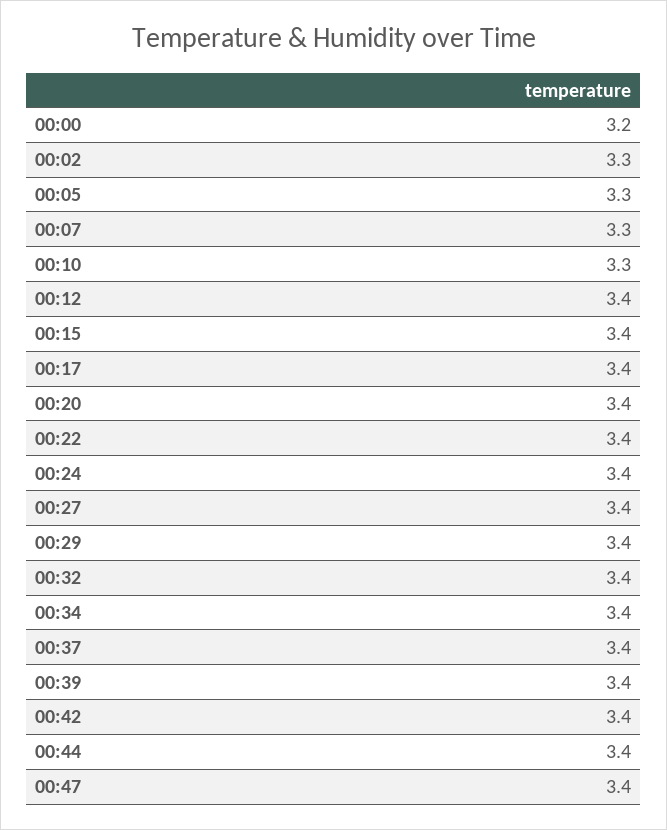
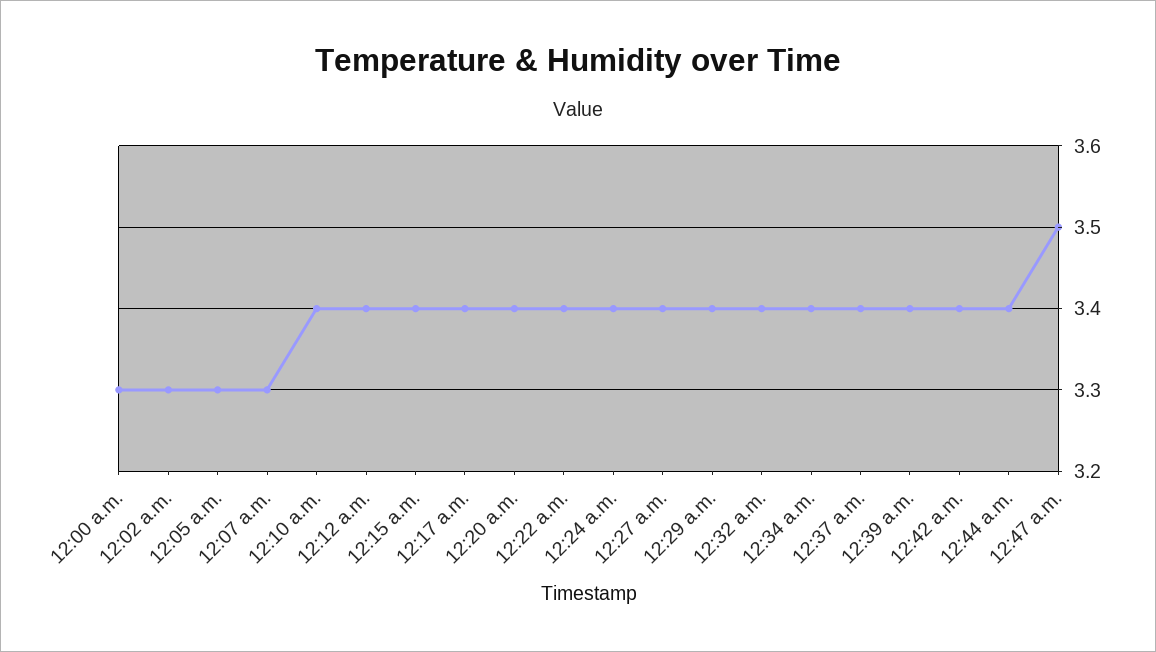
  {
-   "00:00": 3.2,
+   "00:00": 3.3,
    "00:02": 3.3,
    "00:05": 3.3,
    "00:07": 3.3,
-   "00:10": 3.3,
+   "00:10": 3.4,
    "00:12": 3.4,
    "00:15": 3.4,
    "00:17": 3.4,
    "00:20": 3.4,
    "00:22": 3.4,
    "00:24": 3.4,
    "00:27": 3.4,
    "00:29": 3.4,
    "00:32": 3.4,
    "00:34": 3.4,
    "00:37": 3.4,
    "00:39": 3.4,
    "00:42": 3.4,
    "00:44": 3.4,
-   "00:47": 3.4
+   "00:47": 3.5
  }

